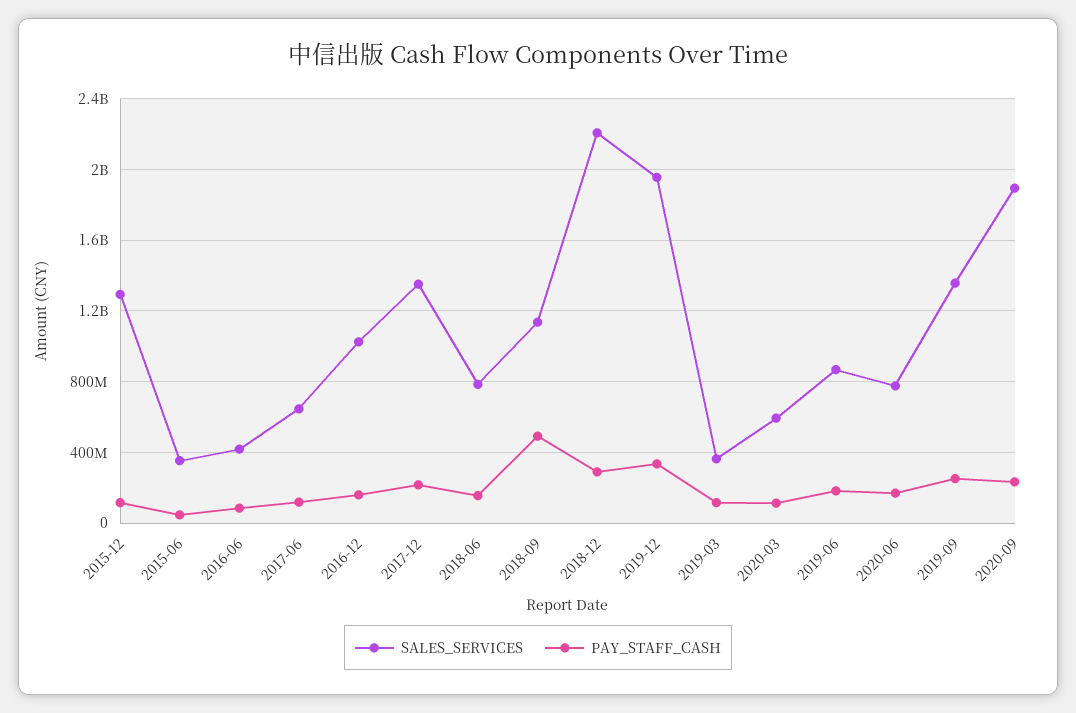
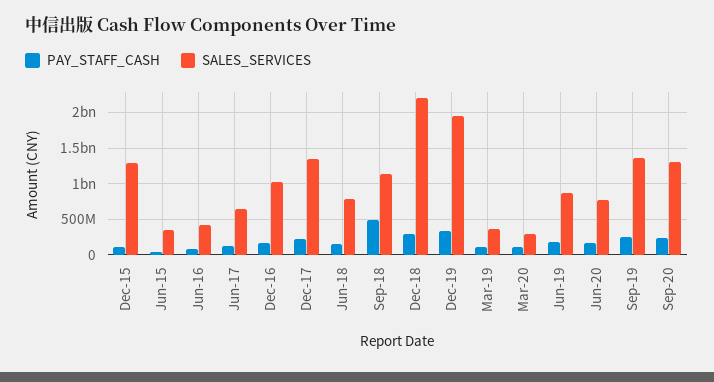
  {
    "SALES_SERVICES": {
      "2015-12": 1300000000,
      "2015-06": 350000000,
      "2016-06": 400000000,
      "2017-06": 650000000,
      "2016-12": 1000000000,
      "2017-12": 1350000000,
      "2018-06": 800000000,
      "2018-09": 1150000000,
      "2018-12": 2200000000,
      "2019-12": 1950000000,
      "2019-03": 350000000,
-     "2020-03": 600000000,
+     "2020-03": 300000000,
      "2019-06": 850000000,
      "2020-06": 800000000,
      "2019-09": 1350000000,
-     "2020-09": 1900000000
+     "2020-09": 1300000000
    },
    "PAY_STAFF_CASH": {
      "2015-12": 100000000,
      "2015-06": 50000000,
      "2016-06": 100000000,
      "2017-06": 100000000,
      "2016-12": 150000000,
      "2017-12": 200000000,
      "2018-06": 150000000,
      "2018-09": 500000000,
      "2018-12": 300000000,
      "2019-12": 350000000,
      "2019-03": 100000000,
      "2020-03": 100000000,
      "2019-06": 200000000,
      "2020-06": 150000000,
      "2019-09": 250000000,
      "2020-09": 250000000
    }
  }

